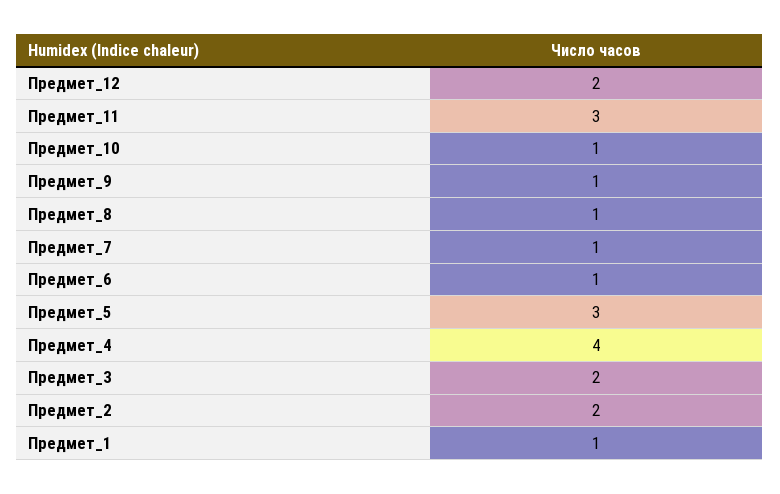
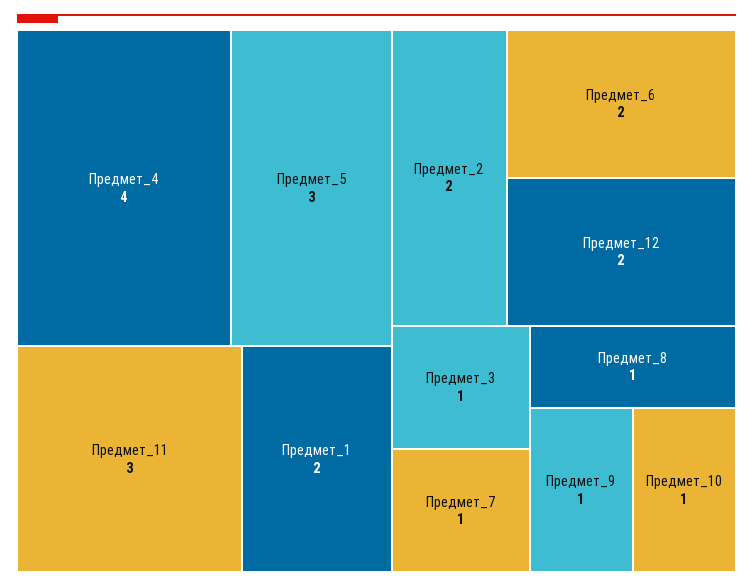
  {
    "Предмет_12": 2,
    "Предмет_11": 3,
    "Предмет_10": 1,
    "Предмет_9": 1,
    "Предмет_8": 1,
    "Предмет_7": 1,
-   "Предмет_6": 1,
+   "Предмет_6": 2,
    "Предмет_5": 3,
    "Предмет_4": 4,
-   "Предмет_3": 2,
+   "Предмет_3": 1,
    "Предмет_2": 2,
-   "Предмет_1": 1
+   "Предмет_1": 2
  }

